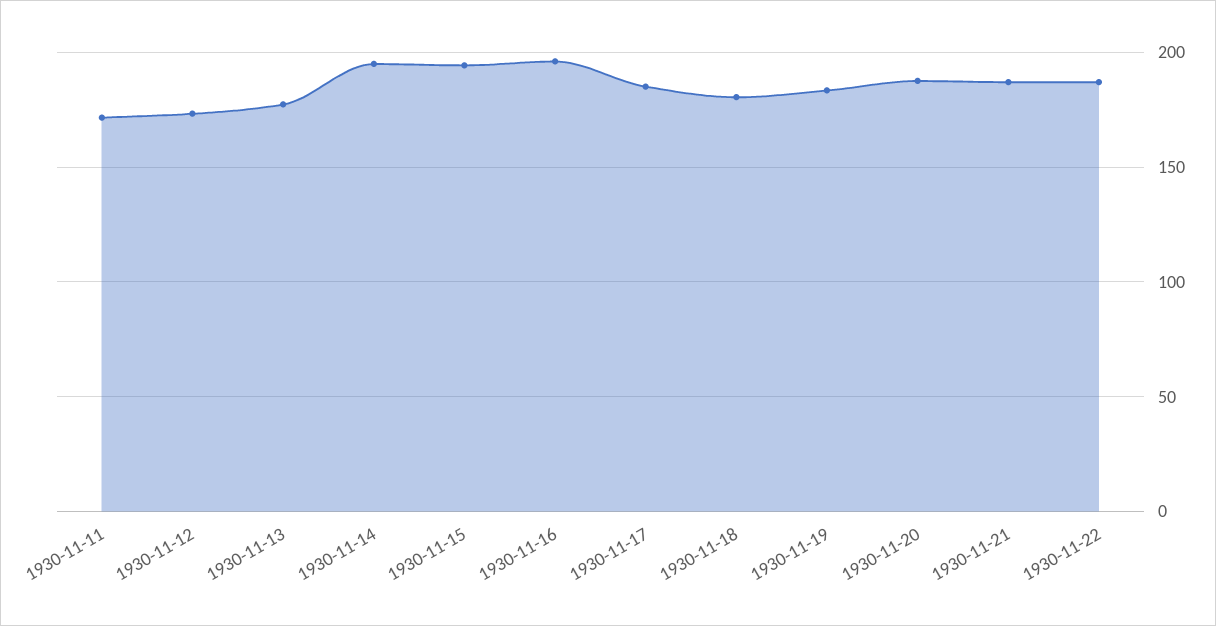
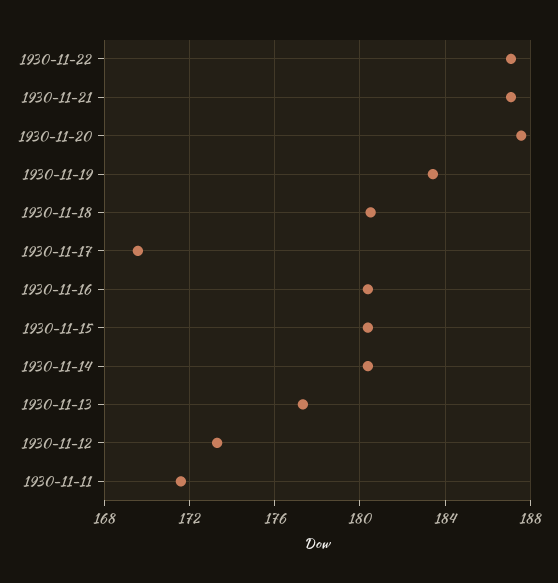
  {
    "1930-11-11": 171.5,
    "1930-11-12": 173.5,
    "1930-11-13": 177.5,
-   "1930-11-14": 195,
+   "1930-11-14": 180.5,
-   "1930-11-15": 195,
+   "1930-11-15": 180.5,
-   "1930-11-16": 195,
+   "1930-11-16": 180.5,
-   "1930-11-17": 185,
+   "1930-11-17": 169.5,
    "1930-11-18": 180.5,
    "1930-11-19": 183.5,
    "1930-11-20": 187.5,
    "1930-11-21": 187,
    "1930-11-22": 187
  }

